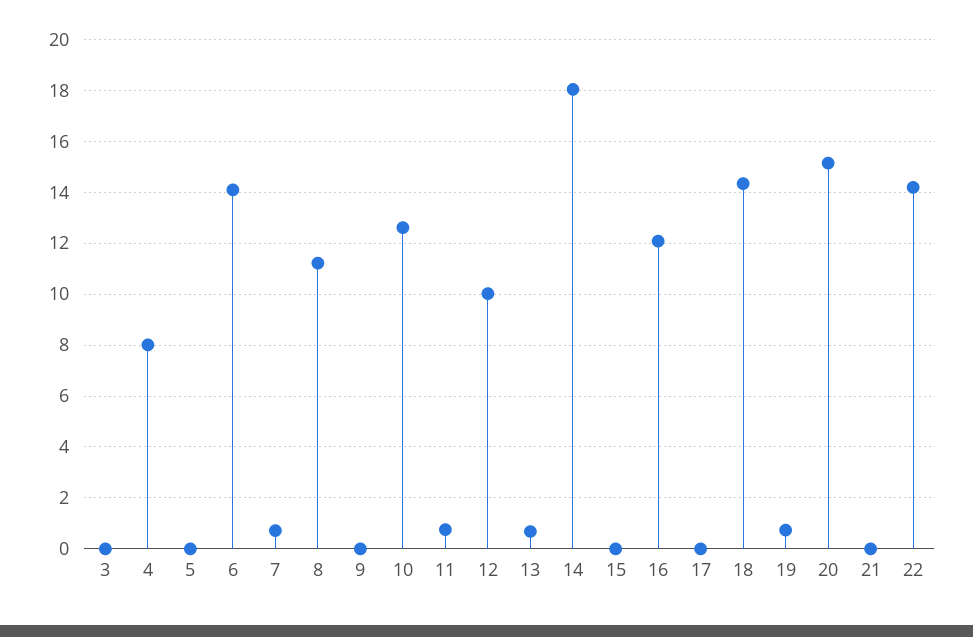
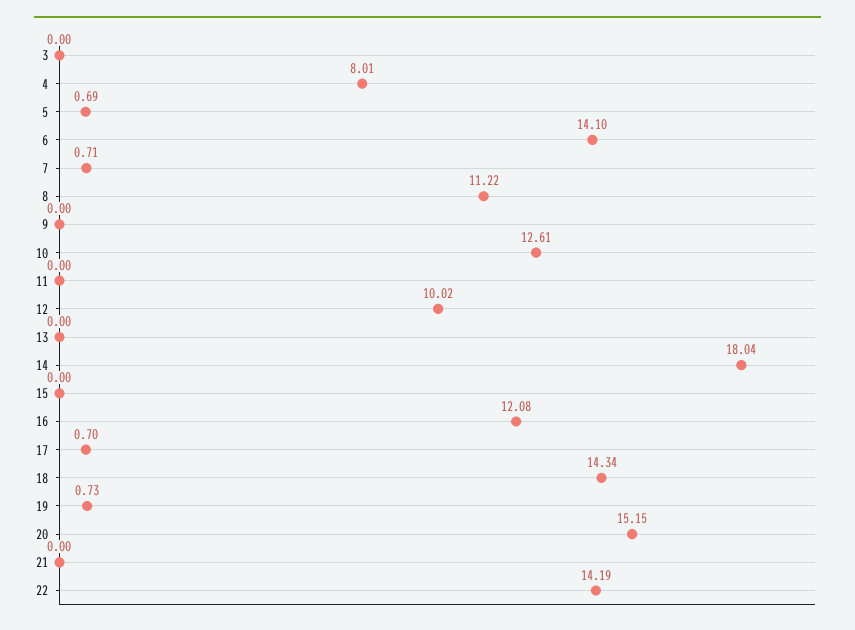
  {
    "3": 0,
    "4": 8.01,
-   "5": 0,
+   "5": 0.69,
    "6": 14.1,
    "7": 0.71,
    "8": 11.22,
    "9": 0,
    "10": 12.61,
-   "11": 0.75,
+   "11": 0,
    "12": 10.02,
-   "13": 0.75,
+   "13": 0,
    "14": 18.04,
    "15": 0,
    "16": 12.08,
-   "17": 0,
+   "17": 0.7,
    "18": 14.34,
    "19": 0.73,
    "20": 15.15,
    "21": 0,
    "22": 14.19
  }

